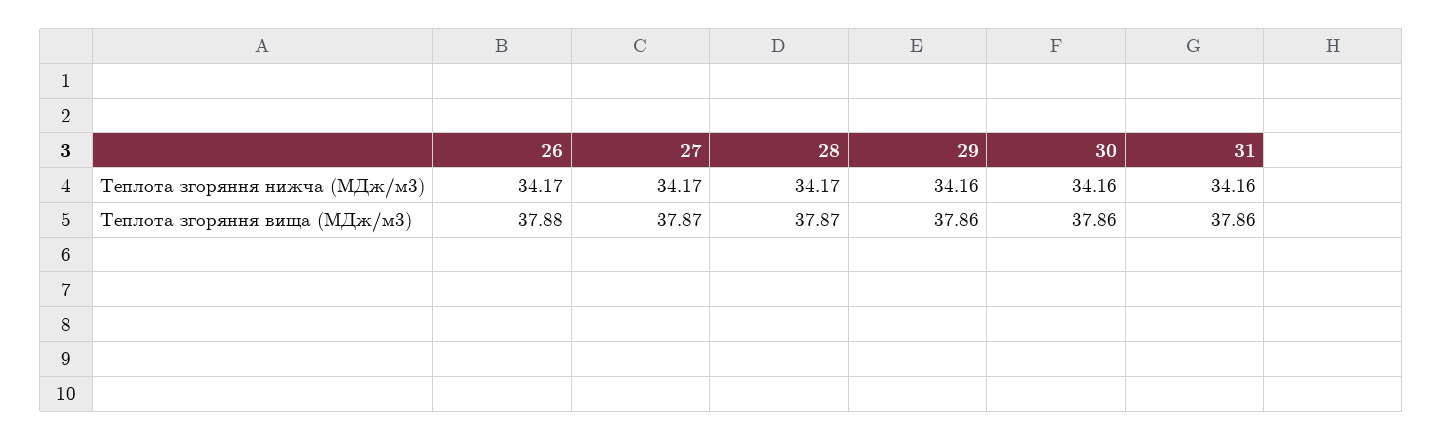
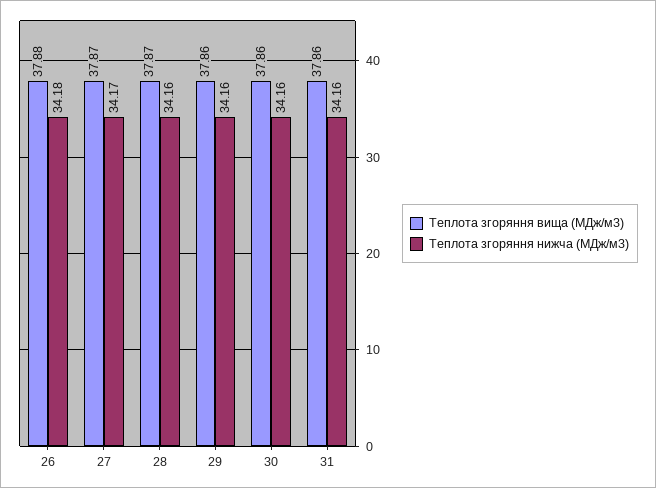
  {
    "Теплота згоряння нижча (МДж/м3)": {
-     "26": 34.17,
+     "26": 34.18,
      "27": 34.17,
-     "28": 34.17,
+     "28": 34.16,
      "29": 34.16,
      "30": 34.16,
      "31": 34.16
    },
    "Теплота згоряння вища (МДж/м3)": {
      "26": 37.88,
      "27": 37.87,
      "28": 37.87,
      "29": 37.86,
      "30": 37.86,
      "31": 37.86
    }
  }

